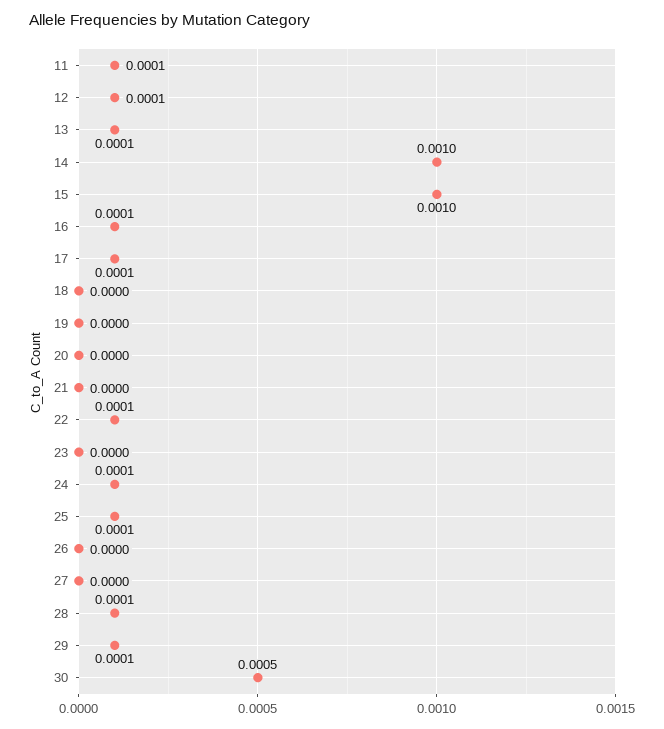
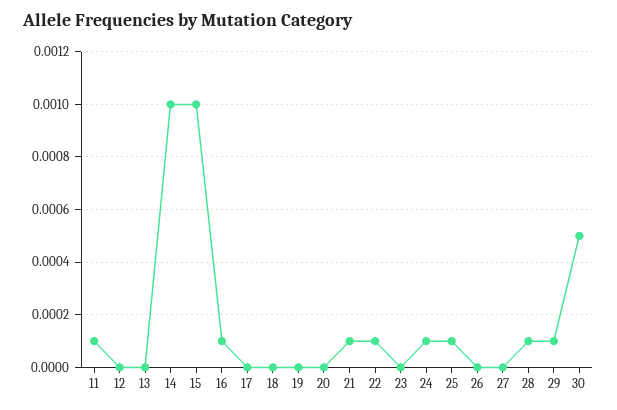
  {
    "11": 0.0001,
-   "12": 0.0001,
+   "12": 0,
-   "13": 0.0001,
+   "13": 0,
    "14": 0.001,
    "15": 0.001,
    "16": 0.0001,
-   "17": 0.0001,
+   "17": 0,
    "18": 0,
    "19": 0,
    "20": 0,
-   "21": 0,
+   "21": 0.0001,
    "22": 0.0001,
    "23": 0,
    "24": 0.0001,
    "25": 0.0001,
    "26": 0,
    "27": 0,
    "28": 0.0001,
    "29": 0.0001,
    "30": 0.0005
  }

